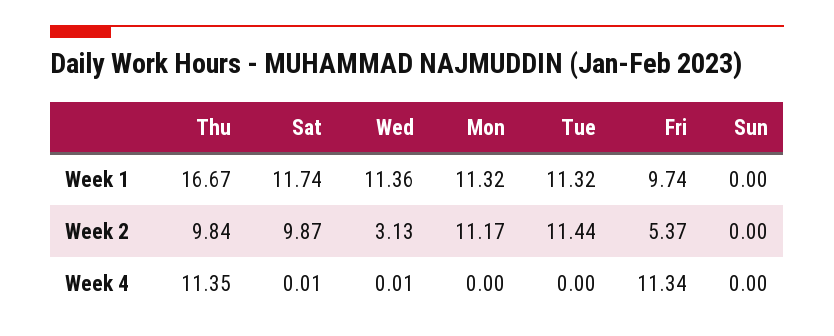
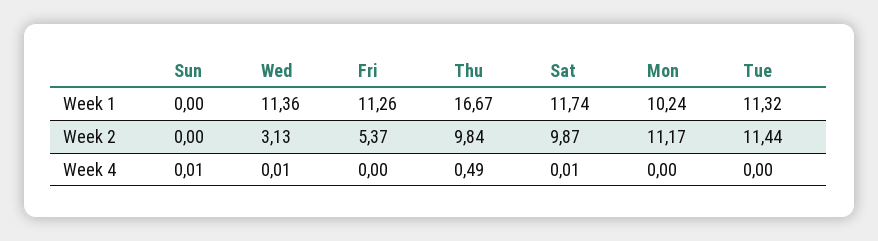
  {
    "Thu": {
      "Week 1": 16.67,
      "Week 2": 9.84,
-     "Week 4": 11.35
+     "Week 4": 0.49
    },
    "Sat": {
      "Week 1": 11.74,
      "Week 2": 9.87,
      "Week 4": 0.01
    },
    "Wed": {
      "Week 1": 11.36,
      "Week 2": 3.13,
      "Week 4": 0.01
    },
    "Mon": {
-     "Week 1": 11.32,
+     "Week 1": 10.24,
      "Week 2": 11.17,
      "Week 4": 0
    },
    "Tue": {
      "Week 1": 11.32,
      "Week 2": 11.44,
      "Week 4": 0
    },
    "Fri": {
-     "Week 1": 9.74,
+     "Week 1": 11.26,
      "Week 2": 5.37,
-     "Week 4": 11.34
+     "Week 4": 0
    },
    "Sun": {
      "Week 1": 0,
      "Week 2": 0,
-     "Week 4": 0
+     "Week 4": 0.01
    }
  }

